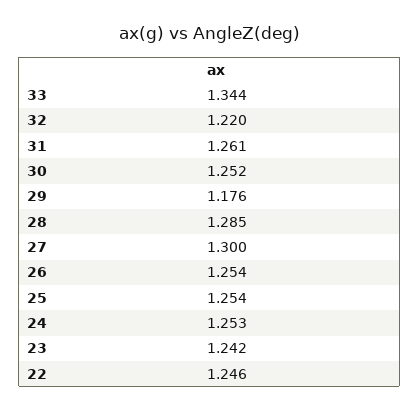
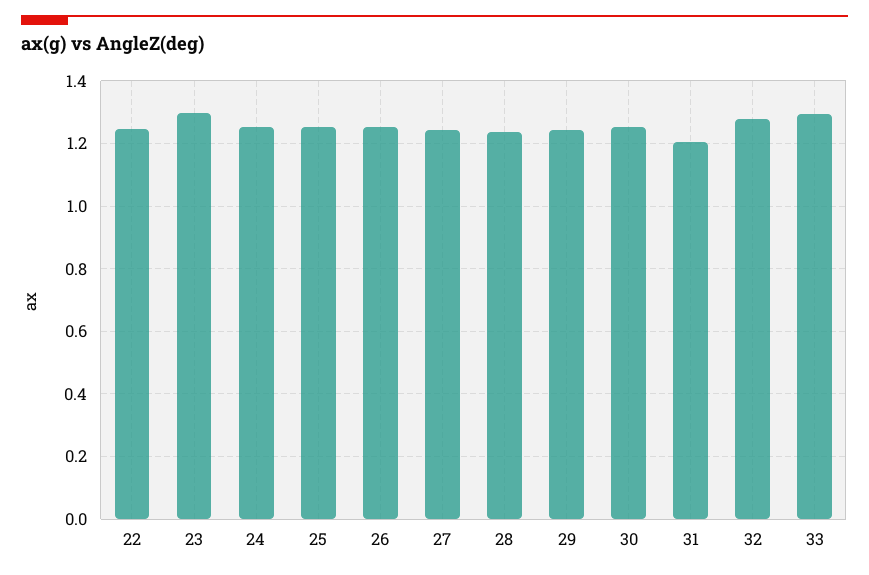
  {
-   "33": 1.344,
+   "33": 1.3,
-   "32": 1.22,
+   "32": 1.28,
-   "31": 1.261,
+   "31": 1.2,
    "30": 1.252,
-   "29": 1.176,
+   "29": 1.24,
-   "28": 1.285,
+   "28": 1.24,
-   "27": 1.3,
+   "27": 1.24,
    "26": 1.254,
    "25": 1.254,
    "24": 1.253,
-   "23": 1.242,
+   "23": 1.3,
    "22": 1.246
  }

